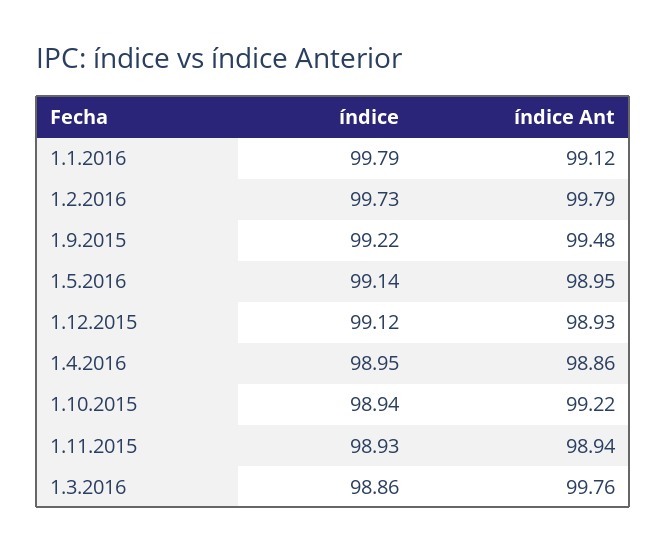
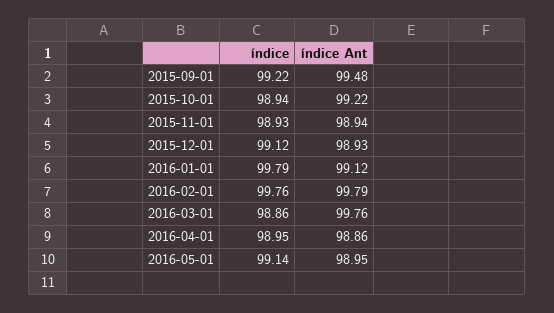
  {
    "índice": {
      "1.1.2016": 99.79,
-     "1.2.2016": 99.73,
+     "1.2.2016": 99.76,
      "1.9.2015": 99.22,
      "1.5.2016": 99.14,
      "1.12.2015": 99.12,
      "1.4.2016": 98.95,
      "1.10.2015": 98.94,
      "1.11.2015": 98.93,
      "1.3.2016": 98.86
    },
    "índice Ant": {
      "1.1.2016": 99.12,
      "1.2.2016": 99.79,
      "1.9.2015": 99.48,
      "1.5.2016": 98.95,
      "1.12.2015": 98.93,
      "1.4.2016": 98.86,
      "1.10.2015": 99.22,
      "1.11.2015": 98.94,
      "1.3.2016": 99.76
    }
  }

